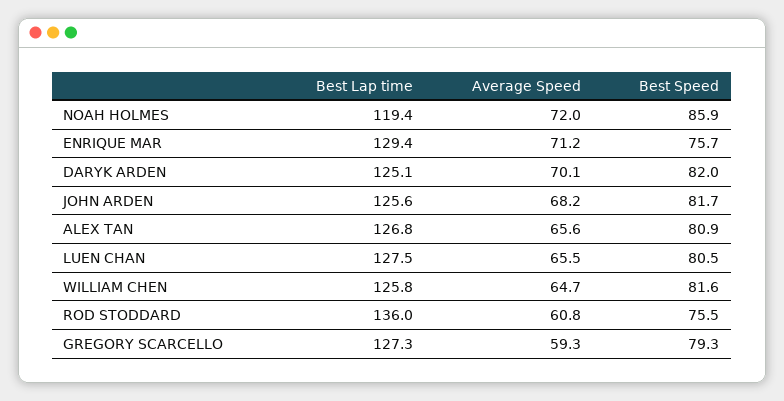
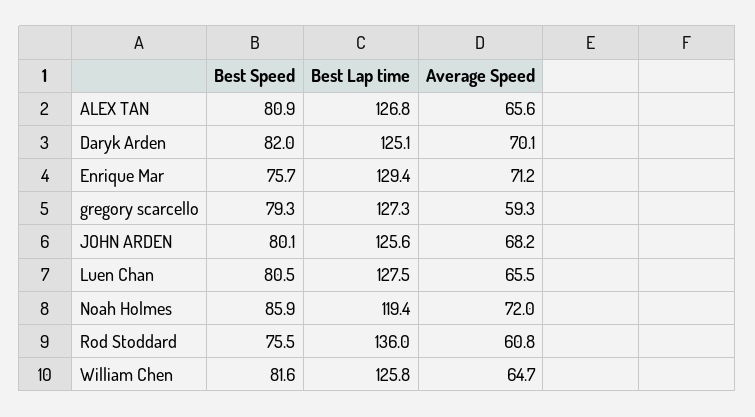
  {
    "Best Lap time": {
      "NOAH HOLMES": 119.4,
      "ENRIQUE MAR": 129.4,
      "DARYK ARDEN": 125.1,
      "JOHN ARDEN": 125.6,
      "ALEX TAN": 126.8,
      "LUEN CHAN": 127.5,
      "WILLIAM CHEN": 125.8,
      "ROD STODDARD": 136,
      "GREGORY SCARCELLO": 127.3
    },
    "Average Speed": {
      "NOAH HOLMES": 72,
      "ENRIQUE MAR": 71.2,
      "DARYK ARDEN": 70.1,
      "JOHN ARDEN": 68.2,
      "ALEX TAN": 65.6,
      "LUEN CHAN": 65.5,
      "WILLIAM CHEN": 64.7,
      "ROD STODDARD": 60.8,
      "GREGORY SCARCELLO": 59.3
    },
    "Best Speed": {
      "NOAH HOLMES": 85.9,
      "ENRIQUE MAR": 75.7,
      "DARYK ARDEN": 82,
-     "JOHN ARDEN": 81.7,
+     "JOHN ARDEN": 80.1,
      "ALEX TAN": 80.9,
      "LUEN CHAN": 80.5,
      "WILLIAM CHEN": 81.6,
      "ROD STODDARD": 75.5,
      "GREGORY SCARCELLO": 79.3
    }
  }

